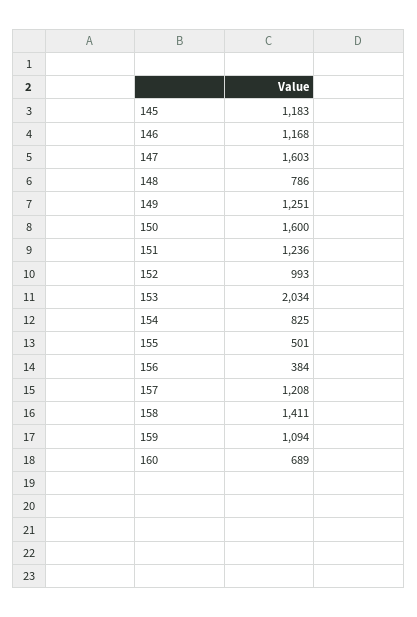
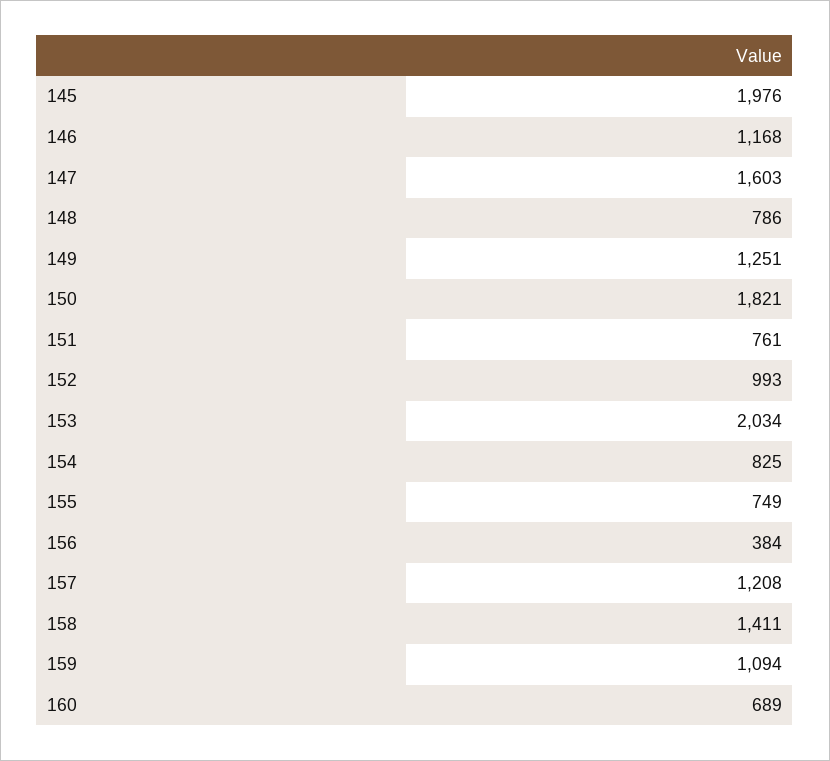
  {
-   "145": 1183,
+   "145": 1976,
    "146": 1168,
    "147": 1603,
    "148": 786,
    "149": 1251,
-   "150": 1600,
+   "150": 1821,
-   "151": 1236,
+   "151": 761,
    "152": 993,
    "153": 2034,
    "154": 825,
-   "155": 501,
+   "155": 749,
    "156": 384,
    "157": 1208,
    "158": 1411,
    "159": 1094,
    "160": 689
  }

